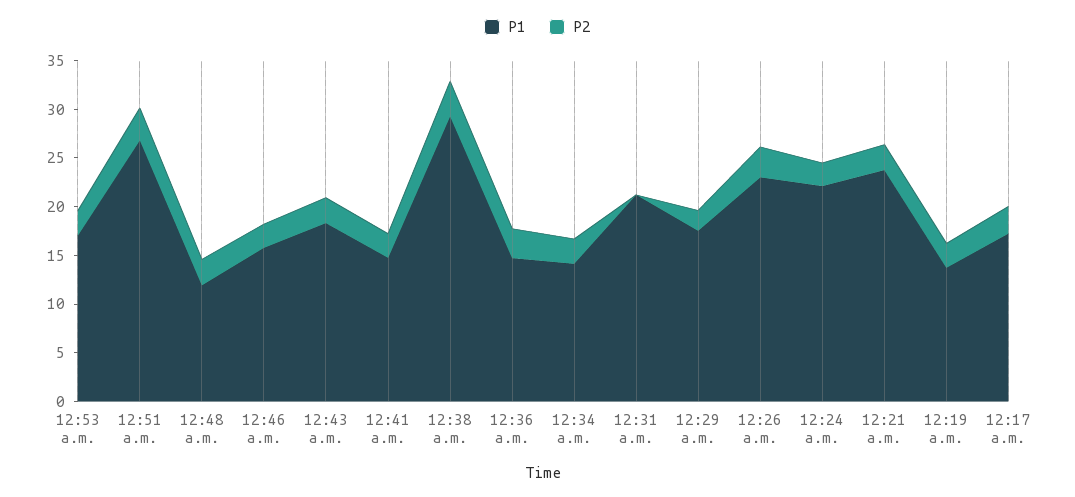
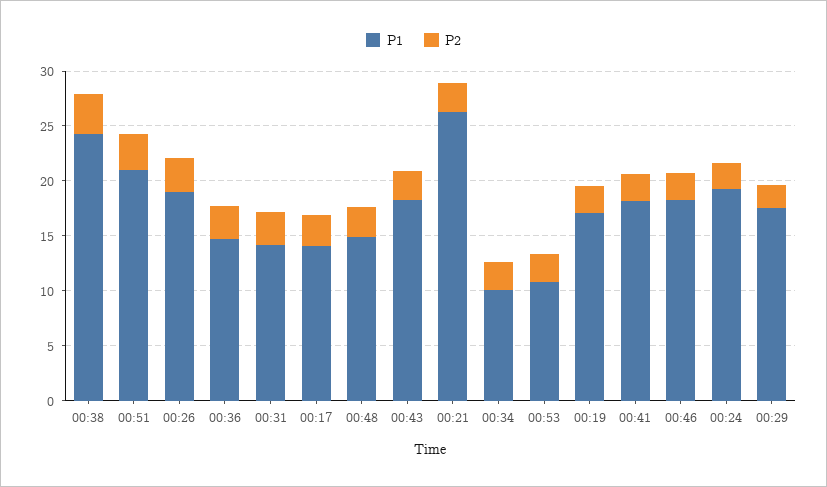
  {
    "P1": {
-     "12:53 a.m.": 17,
+     "12:53 a.m.": 11,
-     "12:51 a.m.": 27,
+     "12:51 a.m.": 21,
-     "12:48 a.m.": 12,
+     "12:48 a.m.": 15,
-     "12:46 a.m.": 16,
+     "12:46 a.m.": 18,
      "12:43 a.m.": 18,
-     "12:41 a.m.": 15,
+     "12:41 a.m.": 18,
-     "12:38 a.m.": 29,
+     "12:38 a.m.": 24,
      "12:36 a.m.": 15,
-     "12:34 a.m.": 14,
+     "12:34 a.m.": 10,
-     "12:31 a.m.": 21,
+     "12:31 a.m.": 14,
      "12:29 a.m.": 18,
-     "12:26 a.m.": 23,
+     "12:26 a.m.": 19,
-     "12:24 a.m.": 22,
+     "12:24 a.m.": 19,
-     "12:21 a.m.": 24,
+     "12:21 a.m.": 26,
-     "12:19 a.m.": 14,
+     "12:19 a.m.": 17,
-     "12:17 a.m.": 17
+     "12:17 a.m.": 14
    },
    "P2": {
      "12:53 a.m.": 3,
      "12:51 a.m.": 3,
      "12:48 a.m.": 3,
      "12:46 a.m.": 2,
      "12:43 a.m.": 3,
      "12:41 a.m.": 2,
      "12:38 a.m.": 4,
      "12:36 a.m.": 3,
      "12:34 a.m.": 3,
-     "12:31 a.m.": 0,
+     "12:31 a.m.": 3,
      "12:29 a.m.": 2,
      "12:26 a.m.": 3,
      "12:24 a.m.": 2,
      "12:21 a.m.": 3,
      "12:19 a.m.": 3,
      "12:17 a.m.": 3
    }
  }

